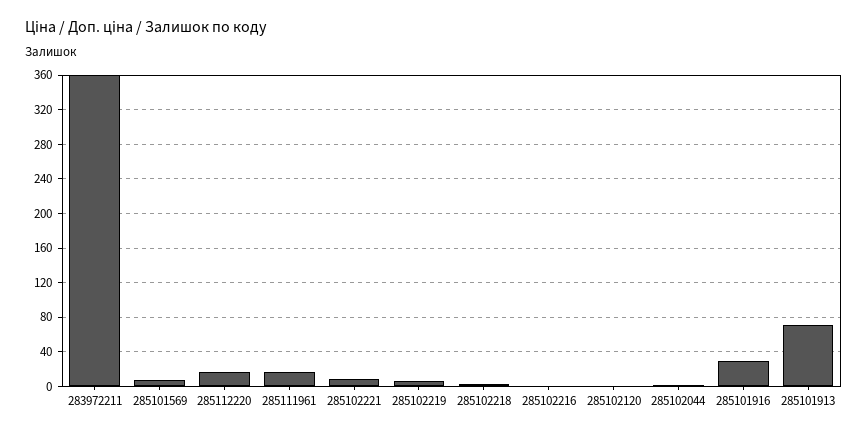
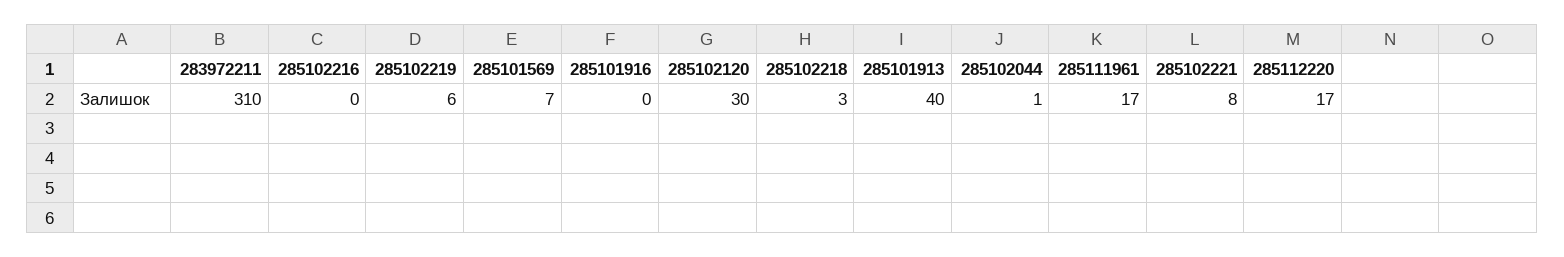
  {
-   "283972211": 360,
+   "283972211": 310,
    "285101569": 7,
    "285112220": 17,
    "285111961": 17,
    "285102221": 8,
    "285102219": 6,
    "285102218": 3,
    "285102216": 0,
-   "285102120": 0,
+   "285102120": 30,
    "285102044": 1,
-   "285101916": 30,
+   "285101916": 0,
-   "285101913": 70
+   "285101913": 40
  }

